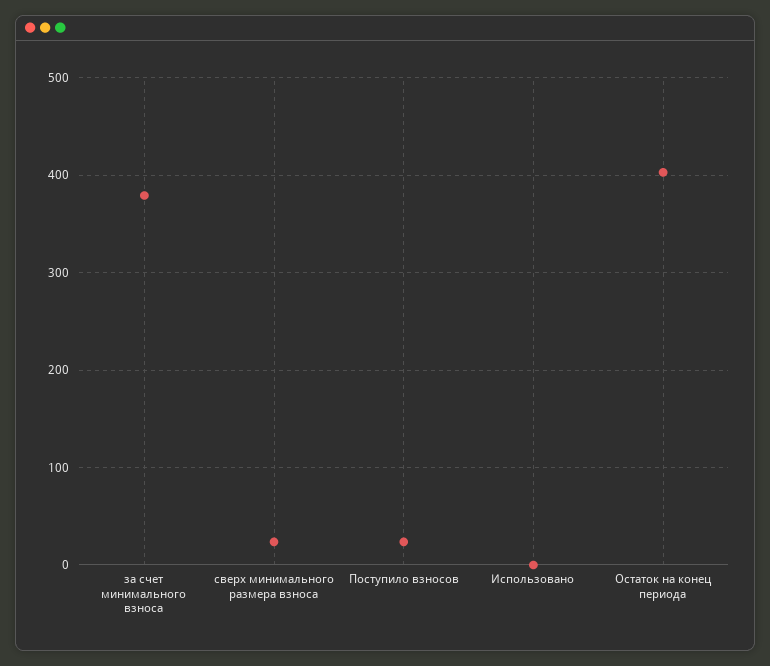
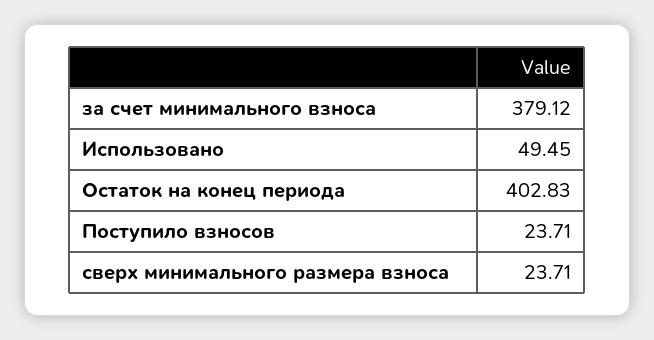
  {
    "за счет минимального взноса": 379.12,
    "сверх минимального размера взноса": 23.71,
    "Поступило взносов": 23.71,
-   "Использовано": 0,
+   "Использовано": 49.45,
    "Остаток на конец периода": 402.83
  }

